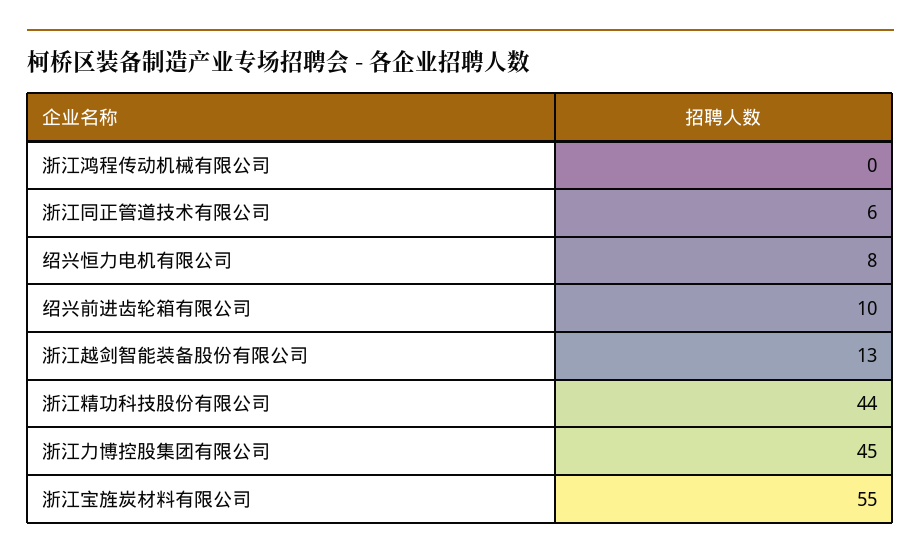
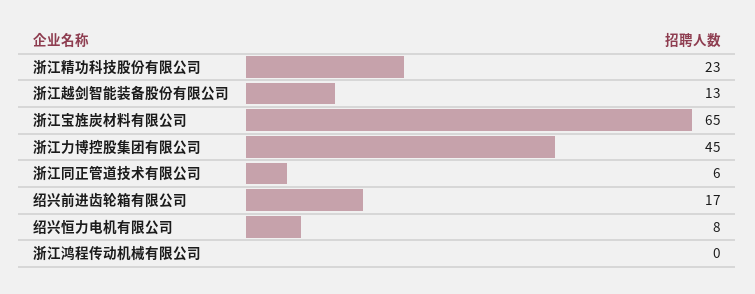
  {
    "浙江鸿程传动机械有限公司": 0,
    "浙江同正管道技术有限公司": 6,
    "绍兴恒力电机有限公司": 8,
-   "绍兴前进齿轮箱有限公司": 10,
+   "绍兴前进齿轮箱有限公司": 17,
    "浙江越剑智能装备股份有限公司": 13,
-   "浙江精功科技股份有限公司": 44,
+   "浙江精功科技股份有限公司": 23,
    "浙江力博控股集团有限公司": 45,
-   "浙江宝旌炭材料有限公司": 55
+   "浙江宝旌炭材料有限公司": 65
  }

